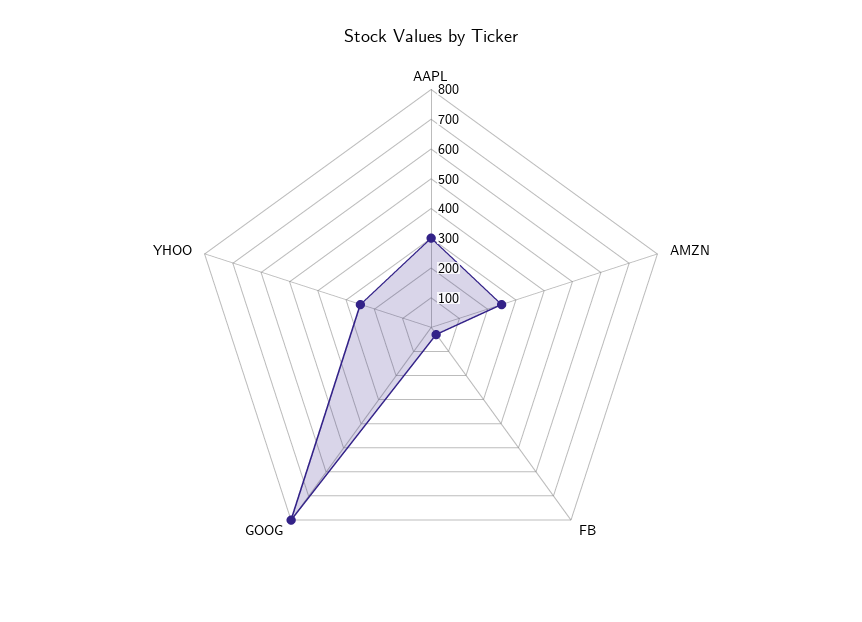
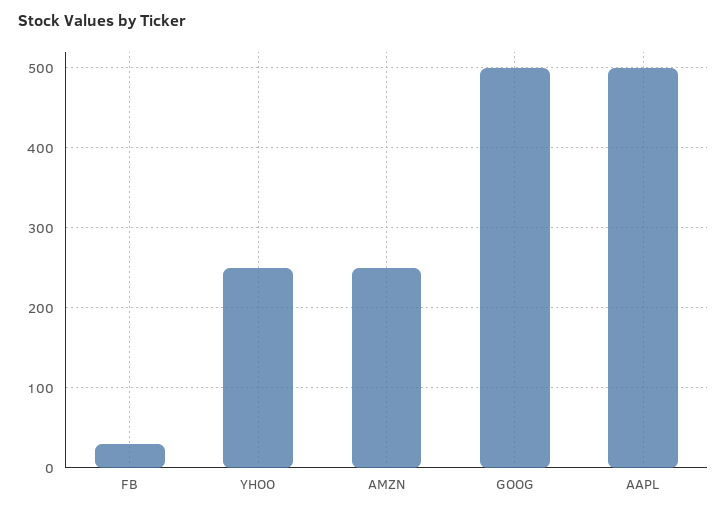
  {
-   "AAPL": 300,
+   "AAPL": 500,
    "AMZN": 250,
    "FB": 30,
-   "GOOG": 800,
+   "GOOG": 500,
    "YHOO": 250
  }

